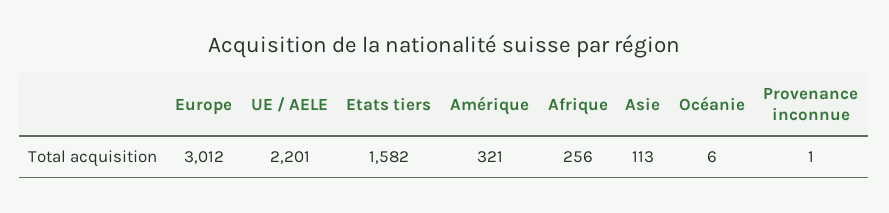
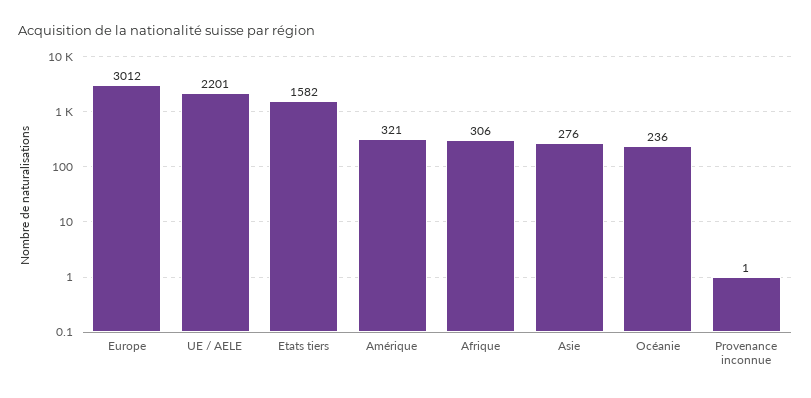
  {
    "Europe": 3012,
    "UE / AELE": 2201,
    "Etats tiers": 1582,
    "Amérique": 321,
-   "Afrique": 256,
+   "Afrique": 306,
-   "Asie": 113,
+   "Asie": 276,
-   "Océanie": 6,
+   "Océanie": 236,
    "Provenance inconnue": 1
  }

